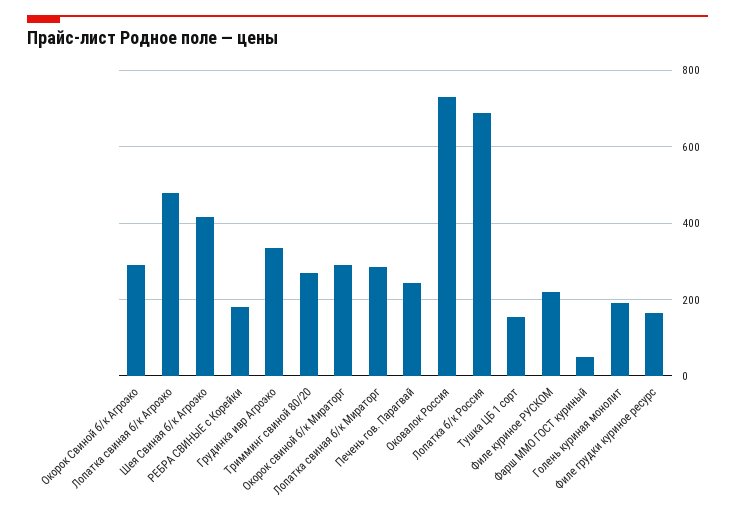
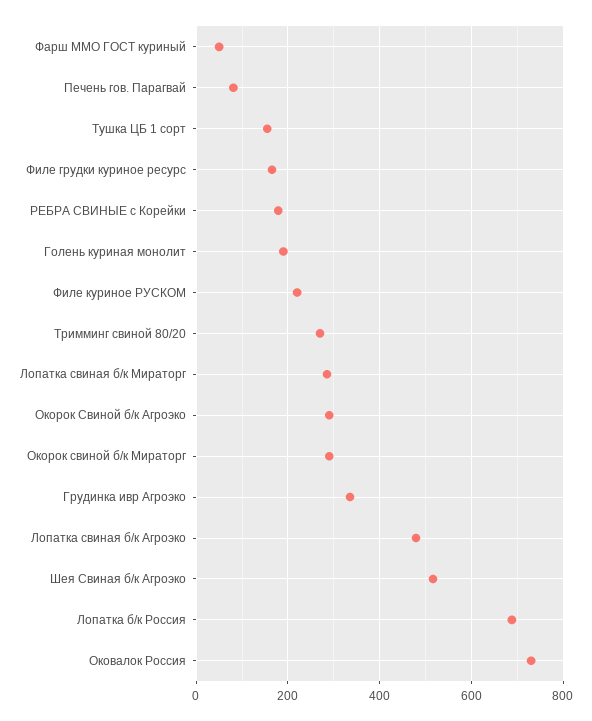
  {
    "Окорок Свиной б/к Агроэко": 300,
    "Лопатка свиная б/к Агроэко": 480,
-   "Шея Свиная б/к Агроэко": 420,
+   "Шея Свиная б/к Агроэко": 520,
    "РЕБРА СВИНЫЕ с Корейки": 180,
    "Грудинка ивр Агроэко": 340,
    "Тримминг свиной 80/20": 280,
    "Окорок свиной б/к Мираторг": 300,
    "Лопатка свиная б/к Мираторг": 280,
-   "Печень гов. Парагвай": 240,
+   "Печень гов. Парагвай": 80,
    "Оковалок Россия": 740,
    "Лопатка б/к Россия": 680,
    "Тушка ЦБ 1 сорт": 160,
    "Филе куриное РУСКОМ": 220,
    "Фарш ММО ГОСТ куриный": 60,
    "Голень куриная монолит": 200,
    "Филе грудки куриное ресурс": 160
  }

